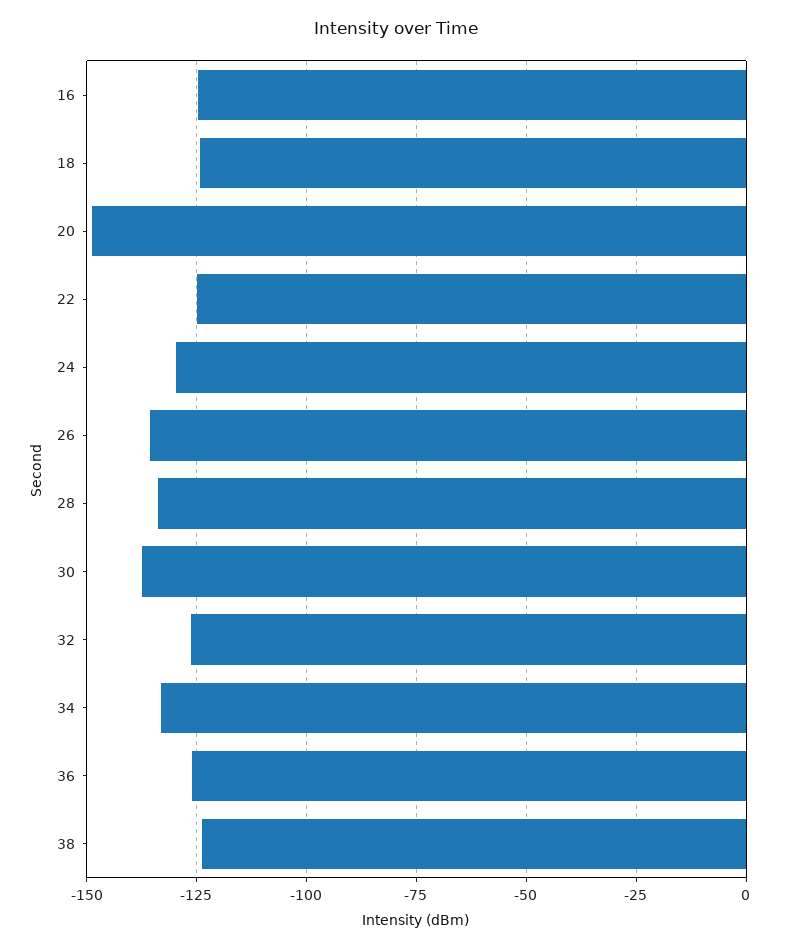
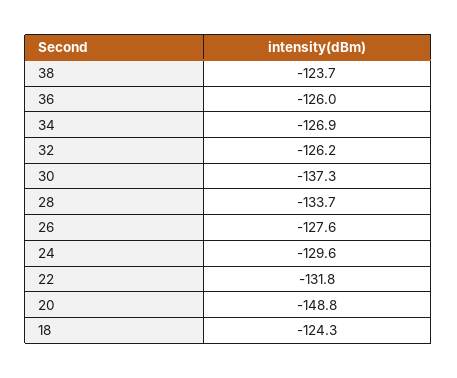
  {
-   "16": -125,
    "18": -124.3,
    "20": -148.8,
-   "22": -125,
+   "22": -131.8,
    "24": -129.6,
-   "26": -135,
+   "26": -127.6,
    "28": -133.7,
    "30": -137.3,
    "32": -126.2,
-   "34": -132.5,
+   "34": -126.9,
    "36": -126,
    "38": -123.7
  }

